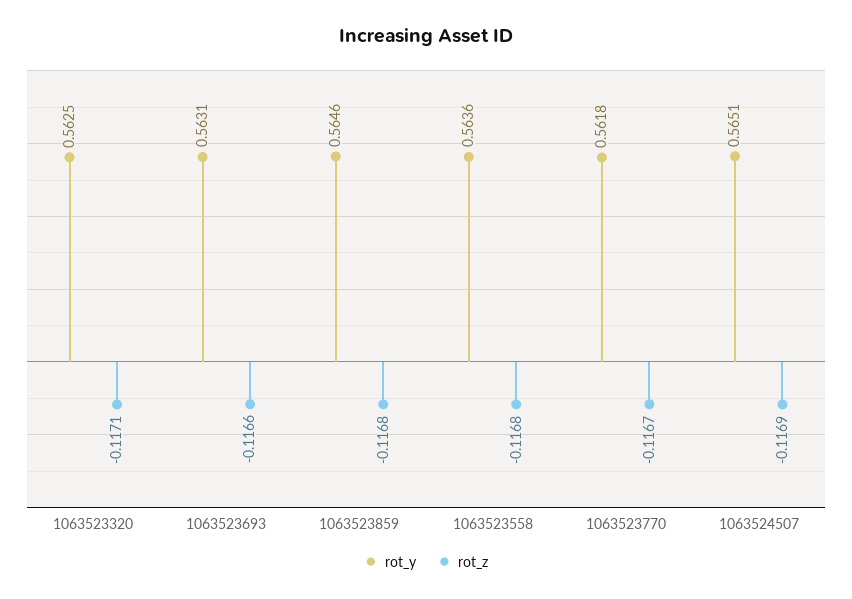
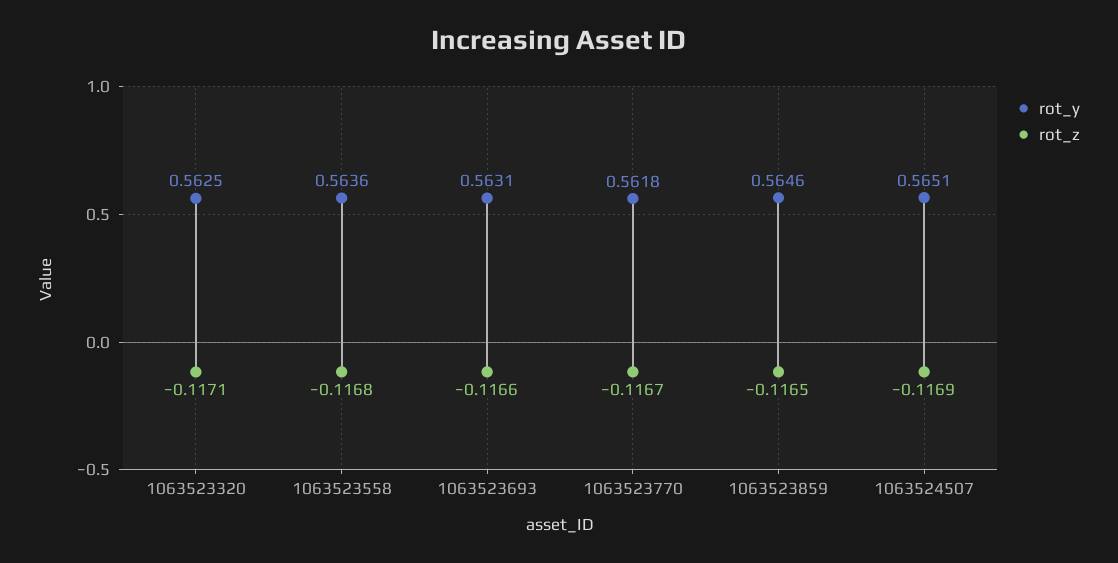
  {
    "rot_y": {
      "1063523320": 0.5625,
      "1063523693": 0.5631,
      "1063523859": 0.5646,
      "1063523558": 0.5636,
      "1063523770": 0.5618,
      "1063524507": 0.5651
    },
    "rot_z": {
      "1063523320": -0.1171,
      "1063523693": -0.1166,
-     "1063523859": -0.1168,
+     "1063523859": -0.1165,
      "1063523558": -0.1168,
      "1063523770": -0.1167,
      "1063524507": -0.1169
    }
  }

